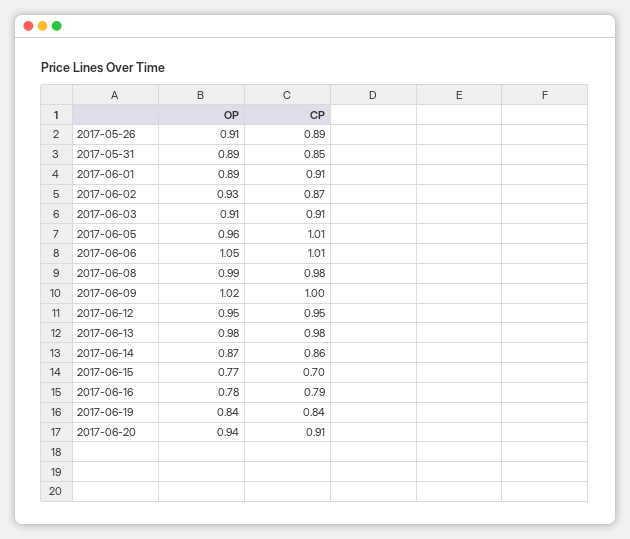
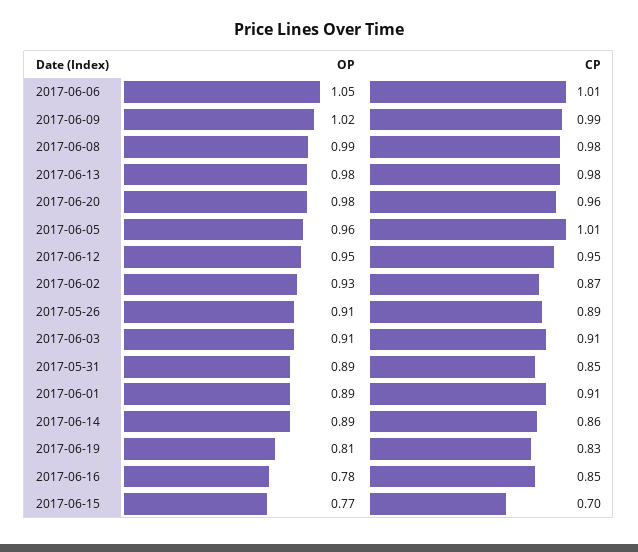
  {
    "OP": {
      "2017-05-26": 0.91,
      "2017-05-31": 0.89,
      "2017-06-01": 0.89,
      "2017-06-02": 0.93,
      "2017-06-03": 0.91,
      "2017-06-05": 0.96,
      "2017-06-06": 1.05,
      "2017-06-08": 0.99,
      "2017-06-09": 1.02,
      "2017-06-12": 0.95,
      "2017-06-13": 0.98,
-     "2017-06-14": 0.87,
+     "2017-06-14": 0.89,
      "2017-06-15": 0.77,
      "2017-06-16": 0.78,
-     "2017-06-19": 0.84,
+     "2017-06-19": 0.81,
-     "2017-06-20": 0.94
+     "2017-06-20": 0.98
    },
    "CP": {
      "2017-05-26": 0.89,
      "2017-05-31": 0.85,
      "2017-06-01": 0.91,
      "2017-06-02": 0.87,
      "2017-06-03": 0.91,
      "2017-06-05": 1.01,
      "2017-06-06": 1.01,
      "2017-06-08": 0.98,
-     "2017-06-09": 1,
+     "2017-06-09": 0.99,
      "2017-06-12": 0.95,
      "2017-06-13": 0.98,
      "2017-06-14": 0.86,
      "2017-06-15": 0.7,
-     "2017-06-16": 0.79,
+     "2017-06-16": 0.85,
-     "2017-06-19": 0.84,
+     "2017-06-19": 0.83,
-     "2017-06-20": 0.91
+     "2017-06-20": 0.96
    }
  }

